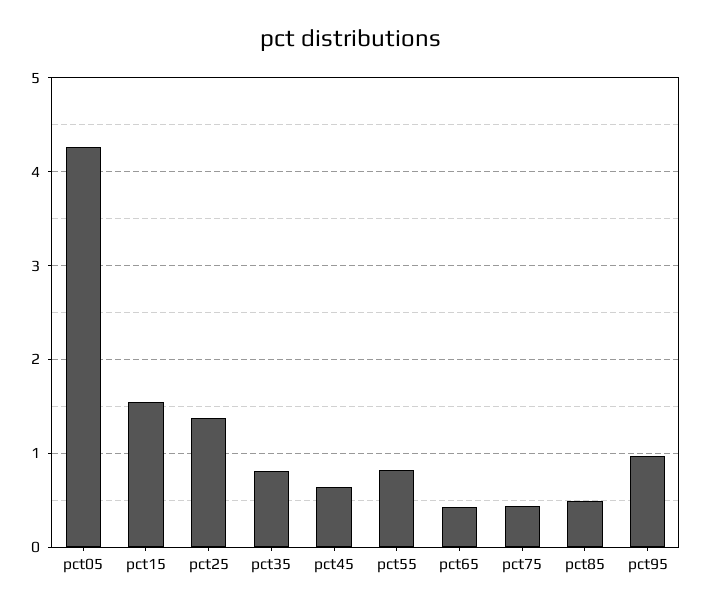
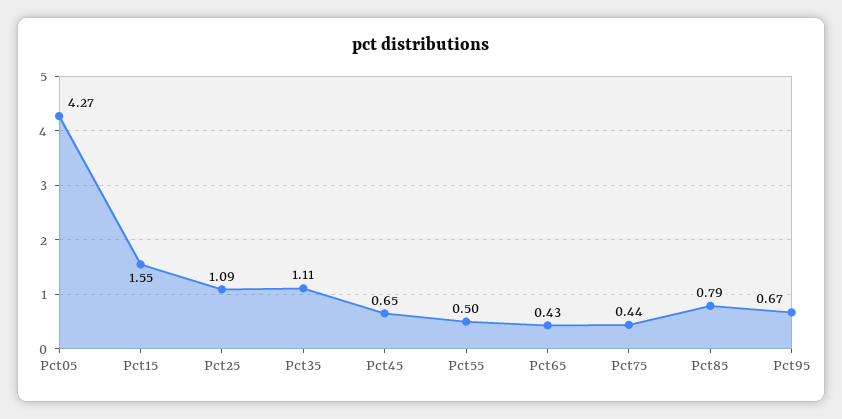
  {
    "pct05": 4.27,
    "pct15": 1.55,
-   "pct25": 1.4,
+   "pct25": 1.09,
-   "pct35": 0.8,
+   "pct35": 1.11,
    "pct45": 0.65,
-   "pct55": 0.8,
+   "pct55": 0.5,
    "pct65": 0.43,
    "pct75": 0.44,
-   "pct85": 0.5,
+   "pct85": 0.79,
-   "pct95": 1
+   "pct95": 0.67
  }

